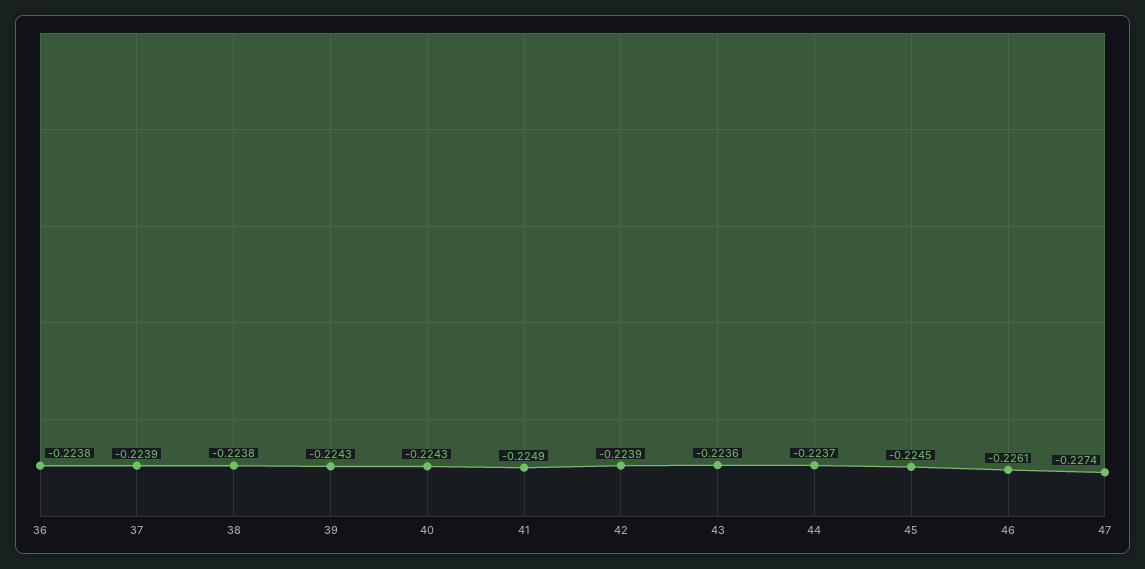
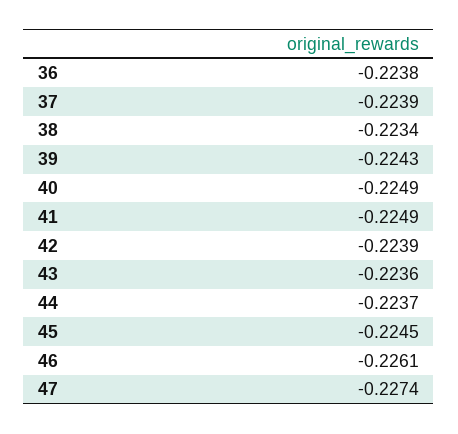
  {
    "36": -0.2238,
    "37": -0.2239,
-   "38": -0.2238,
+   "38": -0.2234,
    "39": -0.2243,
-   "40": -0.2243,
+   "40": -0.2249,
    "41": -0.2249,
    "42": -0.2239,
    "43": -0.2236,
    "44": -0.2237,
    "45": -0.2245,
    "46": -0.2261,
    "47": -0.2274
  }

